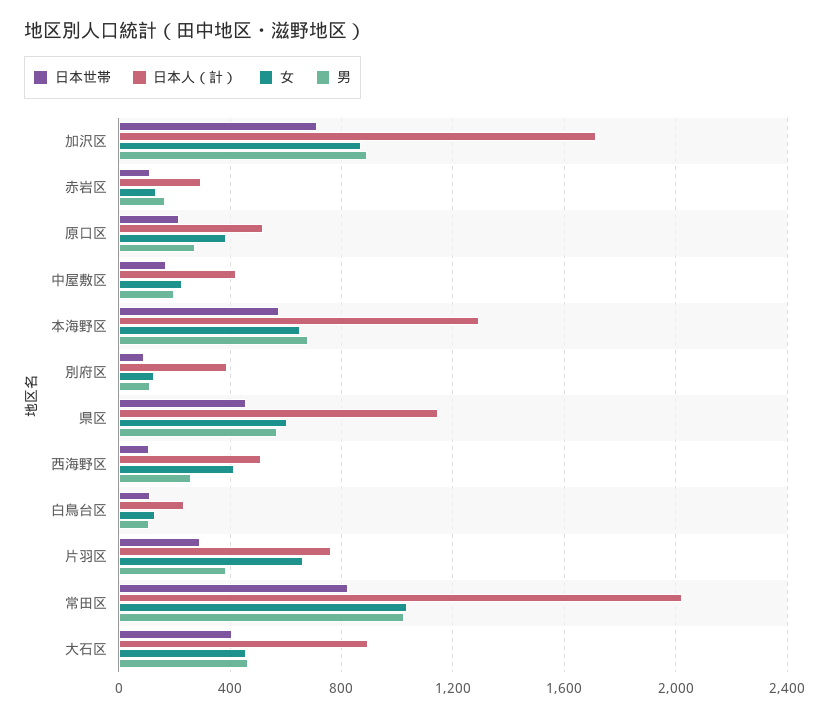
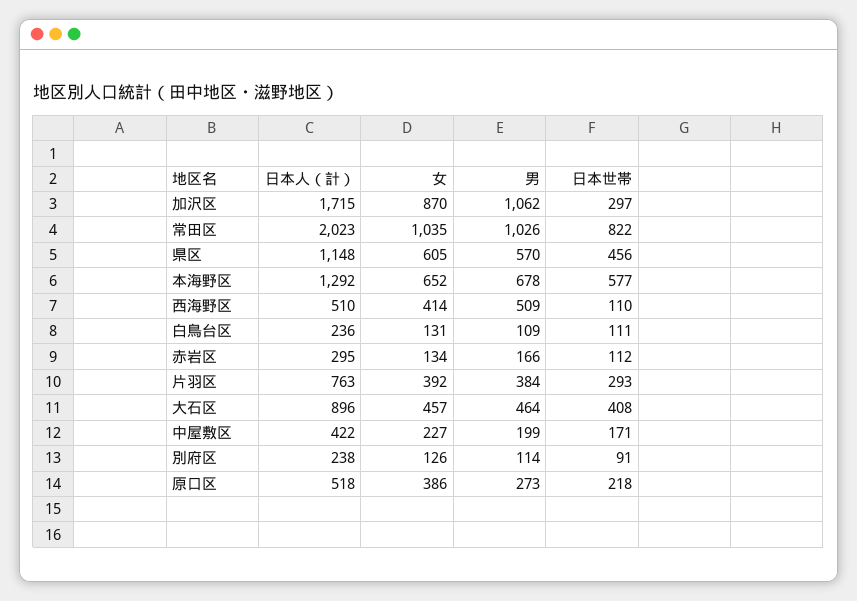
  {
    "日本世帯": {
-     "加沢区": 700,
+     "加沢区": 297,
      "赤岩区": 112,
      "原口区": 218,
      "中屋敷区": 171,
      "本海野区": 577,
      "別府区": 91,
      "県区": 456,
      "西海野区": 110,
      "白鳥台区": 111,
      "片羽区": 293,
      "常田区": 822,
      "大石区": 408
    },
    "日本人（計）": {
      "加沢区": 1715,
      "赤岩区": 295,
      "原口区": 518,
      "中屋敷区": 422,
      "本海野区": 1292,
-     "別府区": 400,
+     "別府区": 238,
      "県区": 1148,
      "西海野区": 510,
      "白鳥台区": 236,
      "片羽区": 763,
      "常田区": 2023,
      "大石区": 896
    },
    "女": {
      "加沢区": 870,
      "赤岩区": 134,
      "原口区": 386,
      "中屋敷区": 227,
      "本海野区": 652,
      "別府区": 126,
      "県区": 605,
      "西海野区": 414,
      "白鳥台区": 131,
-     "片羽区": 650,
+     "片羽区": 392,
      "常田区": 1035,
      "大石区": 457
    },
    "男": {
-     "加沢区": 900,
+     "加沢区": 1062,
      "赤岩区": 166,
      "原口区": 273,
      "中屋敷区": 199,
      "本海野区": 678,
      "別府区": 114,
      "県区": 570,
-     "西海野区": 250,
+     "西海野区": 509,
      "白鳥台区": 109,
      "片羽区": 384,
      "常田区": 1026,
      "大石区": 464
    }
  }

